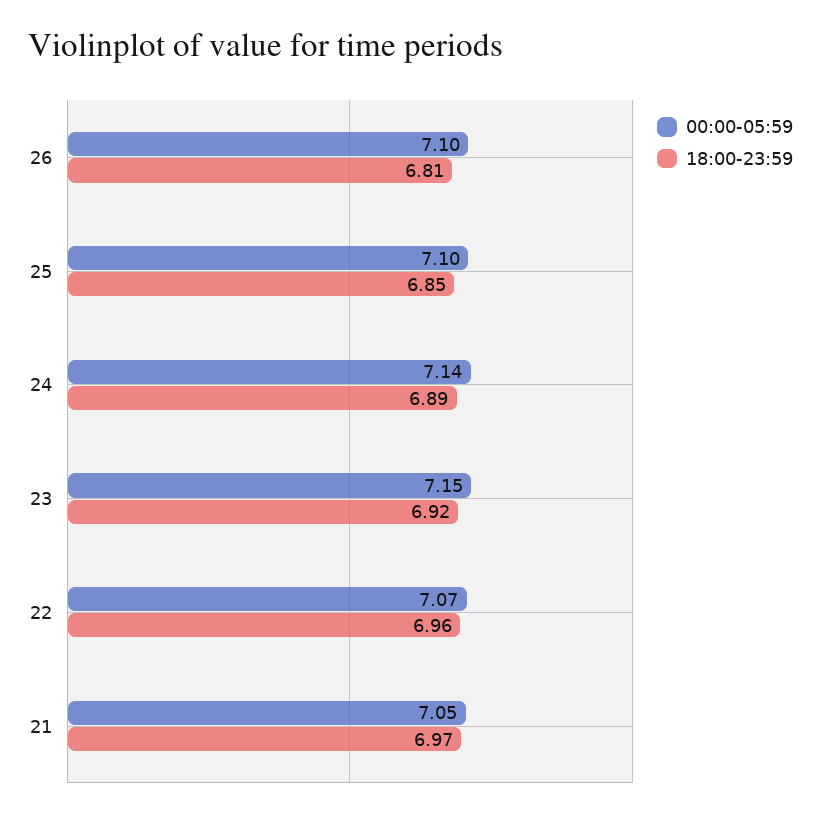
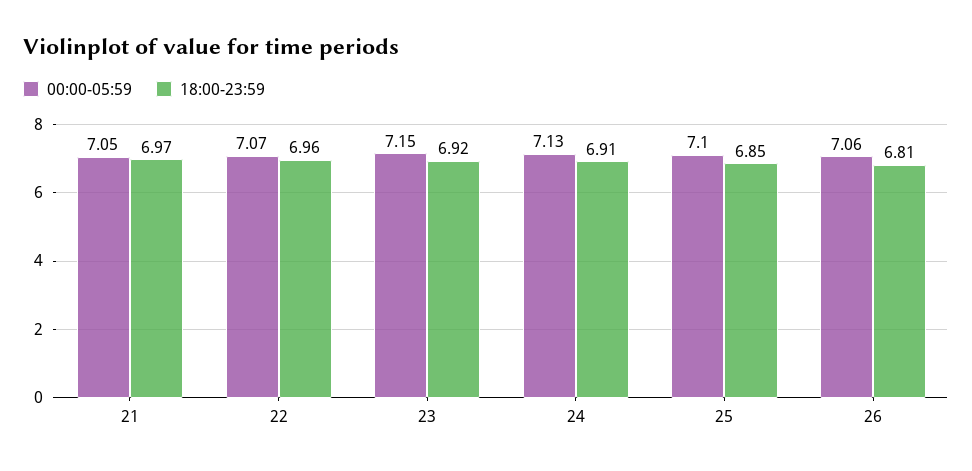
  {
    "00:00-05:59": {
-     "26": 7.1,
+     "26": 7.06,
      "25": 7.1,
-     "24": 7.14,
+     "24": 7.13,
      "23": 7.15,
      "22": 7.07,
      "21": 7.05
    },
    "18:00-23:59": {
      "26": 6.81,
      "25": 6.85,
-     "24": 6.89,
+     "24": 6.91,
      "23": 6.92,
      "22": 6.96,
      "21": 6.97
    }
  }

